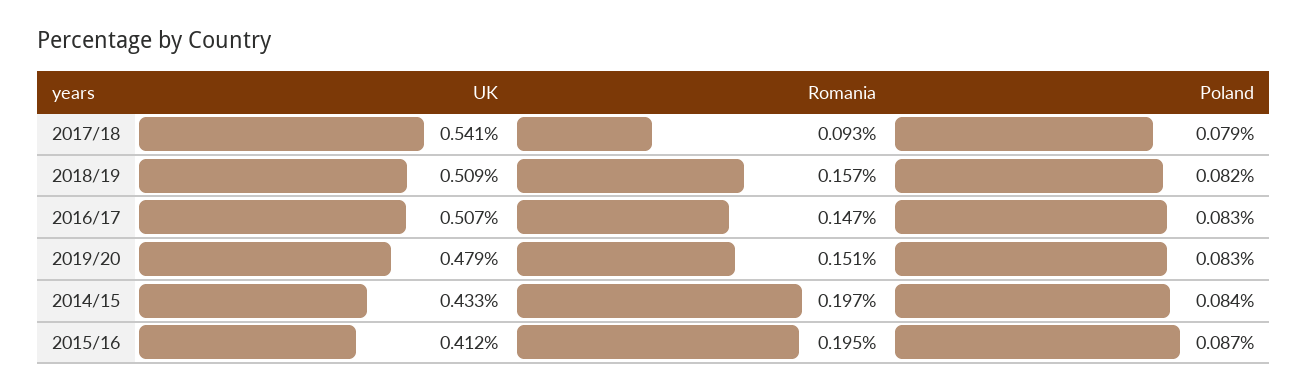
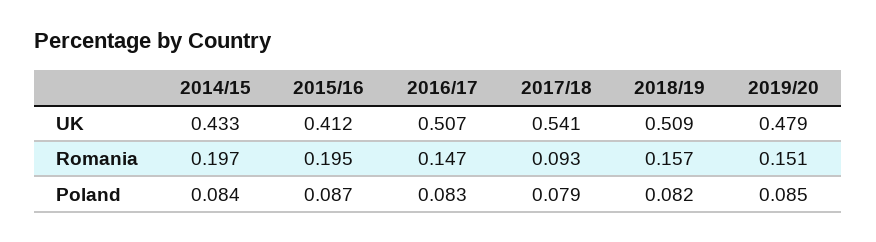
  {
    "UK": {
      "2017/18": 0.541,
      "2018/19": 0.509,
      "2016/17": 0.507,
      "2019/20": 0.479,
      "2014/15": 0.433,
      "2015/16": 0.412
    },
    "Romania": {
      "2017/18": 0.093,
      "2018/19": 0.157,
      "2016/17": 0.147,
      "2019/20": 0.151,
      "2014/15": 0.197,
      "2015/16": 0.195
    },
    "Poland": {
      "2017/18": 0.079,
      "2018/19": 0.082,
      "2016/17": 0.083,
-     "2019/20": 0.083,
+     "2019/20": 0.085,
      "2014/15": 0.084,
      "2015/16": 0.087
    }
  }

